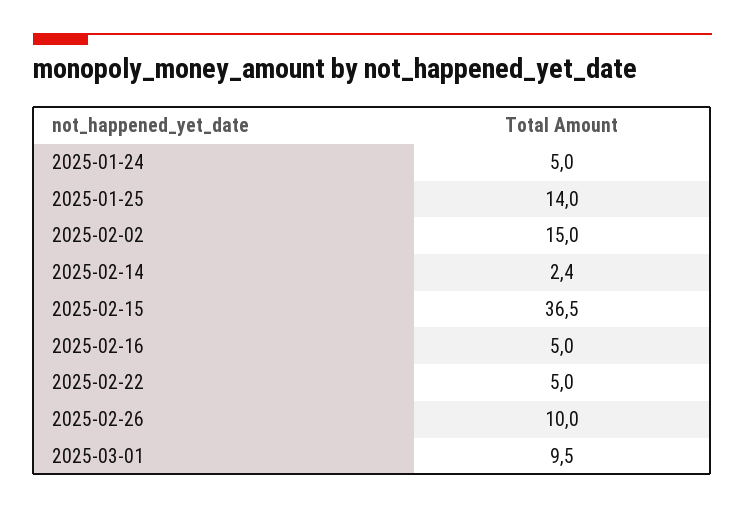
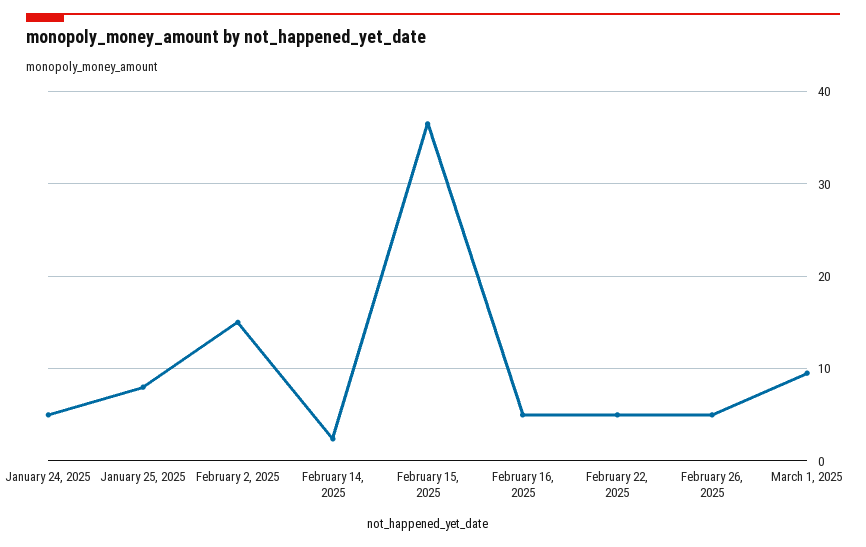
  {
    "2025-01-24": 5,
-   "2025-01-25": 14,
+   "2025-01-25": 8,
    "2025-02-02": 15,
    "2025-02-14": 2.4,
    "2025-02-15": 36.5,
    "2025-02-16": 5,
    "2025-02-22": 5,
-   "2025-02-26": 10,
+   "2025-02-26": 5,
    "2025-03-01": 9.5
  }

